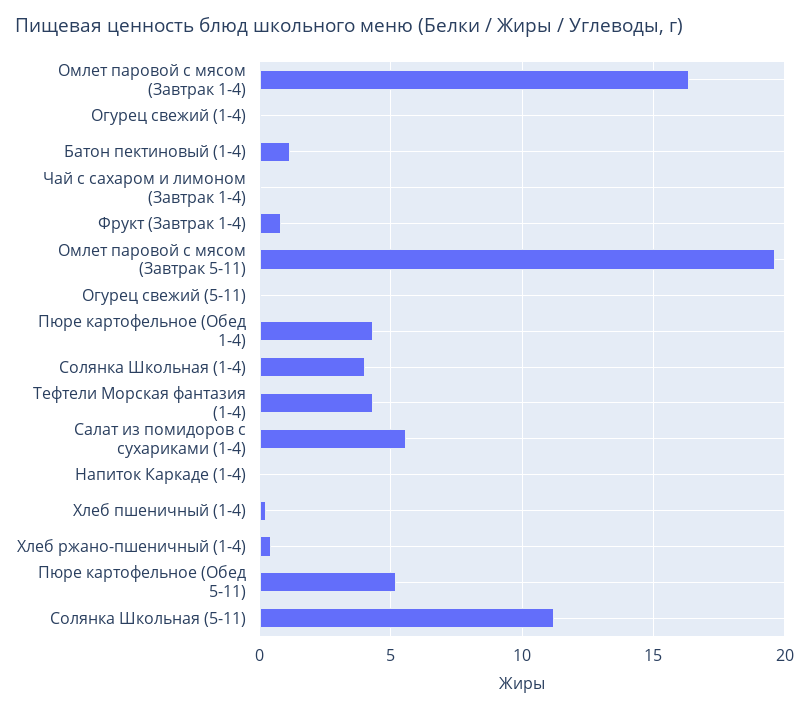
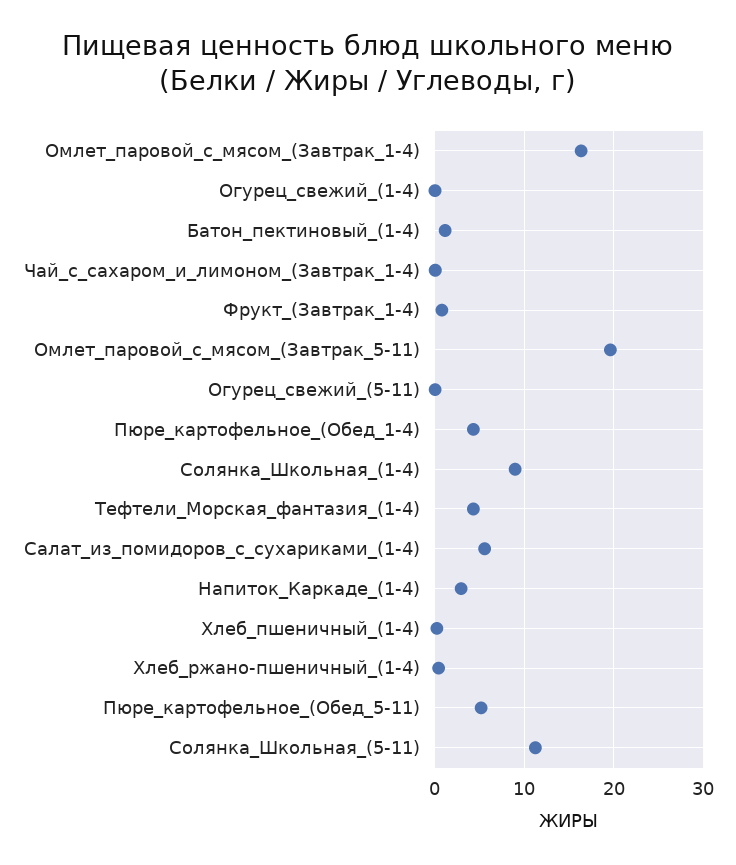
  {
    "Омлет паровой с мясом (Завтрак 1-4)": 16.5,
    "Огурец свежий (1-4)": 0,
    "Батон пектиновый (1-4)": 1,
    "Чай с сахаром и лимоном (Завтрак 1-4)": 0,
    "Фрукт (Завтрак 1-4)": 1,
    "Омлет паровой с мясом (Завтрак 5-11)": 19.5,
    "Огурец свежий (5-11)": 0,
    "Пюре картофельное (Обед 1-4)": 4.5,
-   "Солянка Школьная (1-4)": 4,
+   "Солянка Школьная (1-4)": 9,
    "Тефтели Морская фантазия (1-4)": 4.5,
    "Салат из помидоров с сухариками (1-4)": 5.5,
-   "Напиток Каркаде (1-4)": 0,
+   "Напиток Каркаде (1-4)": 3,
    "Хлеб пшеничный (1-4)": 0,
    "Хлеб ржано-пшеничный (1-4)": 0.5,
    "Пюре картофельное (Обед 5-11)": 5,
    "Солянка Школьная (5-11)": 11
  }

